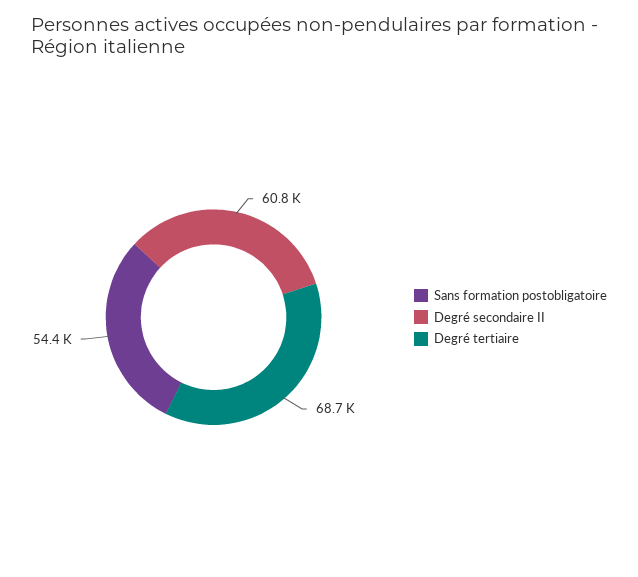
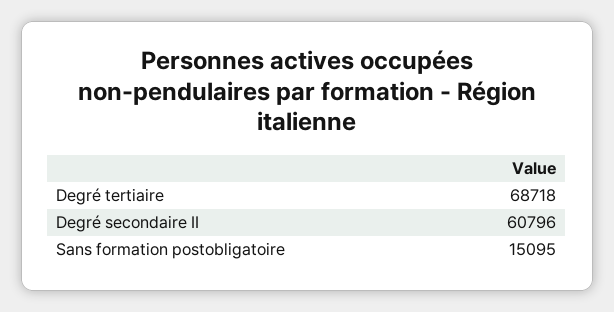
  {
-   "Sans formation postobligatoire": 54400,
+   "Sans formation postobligatoire": 15095,
    "Degré secondaire II": 60796,
    "Degré tertiaire": 68718
  }

